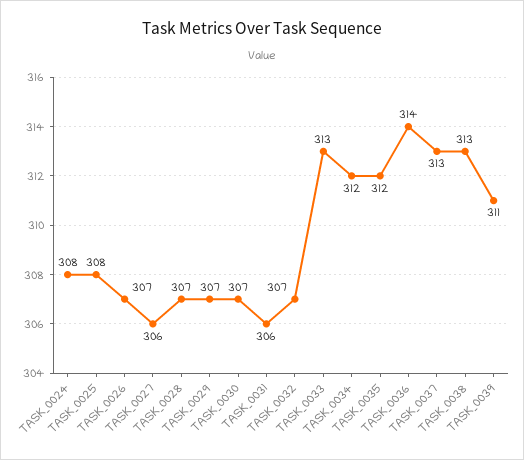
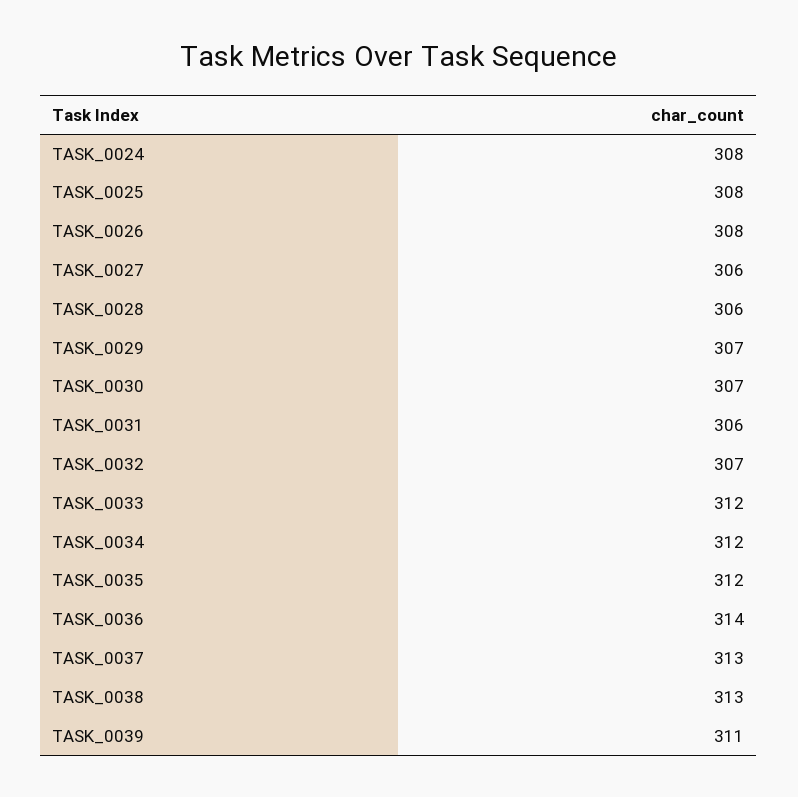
  {
    "TASK_0024": 308,
    "TASK_0025": 308,
-   "TASK_0026": 307,
+   "TASK_0026": 308,
    "TASK_0027": 306,
-   "TASK_0028": 307,
+   "TASK_0028": 306,
    "TASK_0029": 307,
    "TASK_0030": 307,
    "TASK_0031": 306,
    "TASK_0032": 307,
-   "TASK_0033": 313,
+   "TASK_0033": 312,
    "TASK_0034": 312,
    "TASK_0035": 312,
    "TASK_0036": 314,
    "TASK_0037": 313,
    "TASK_0038": 313,
    "TASK_0039": 311
  }

